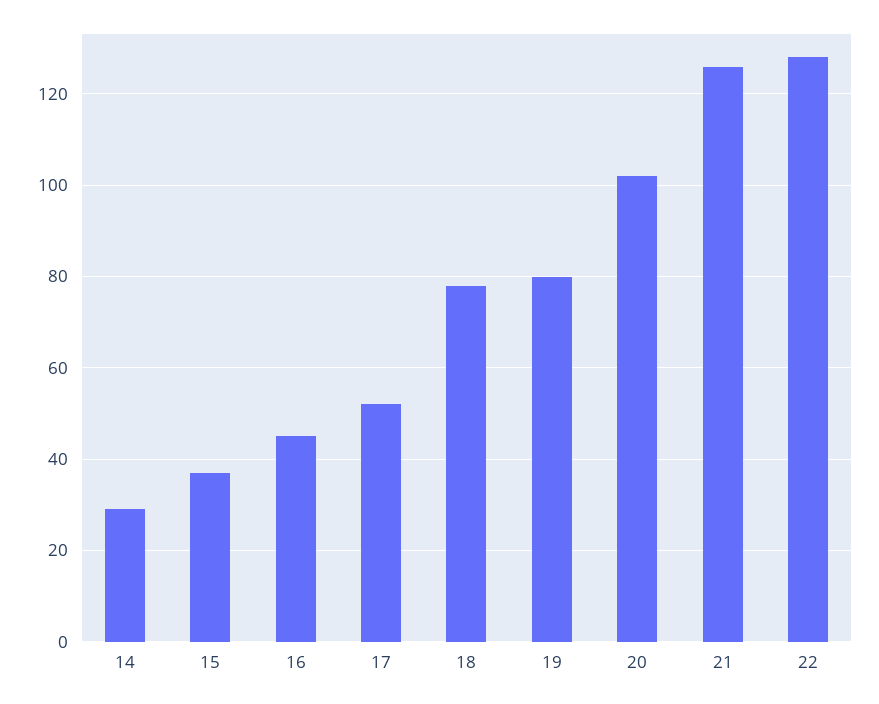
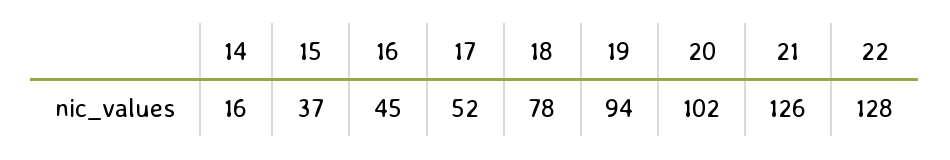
  {
-   "14": 30,
+   "14": 16,
    "15": 37,
    "16": 45,
    "17": 52,
    "18": 78,
-   "19": 80,
+   "19": 94,
    "20": 102,
    "21": 126,
    "22": 128
  }

